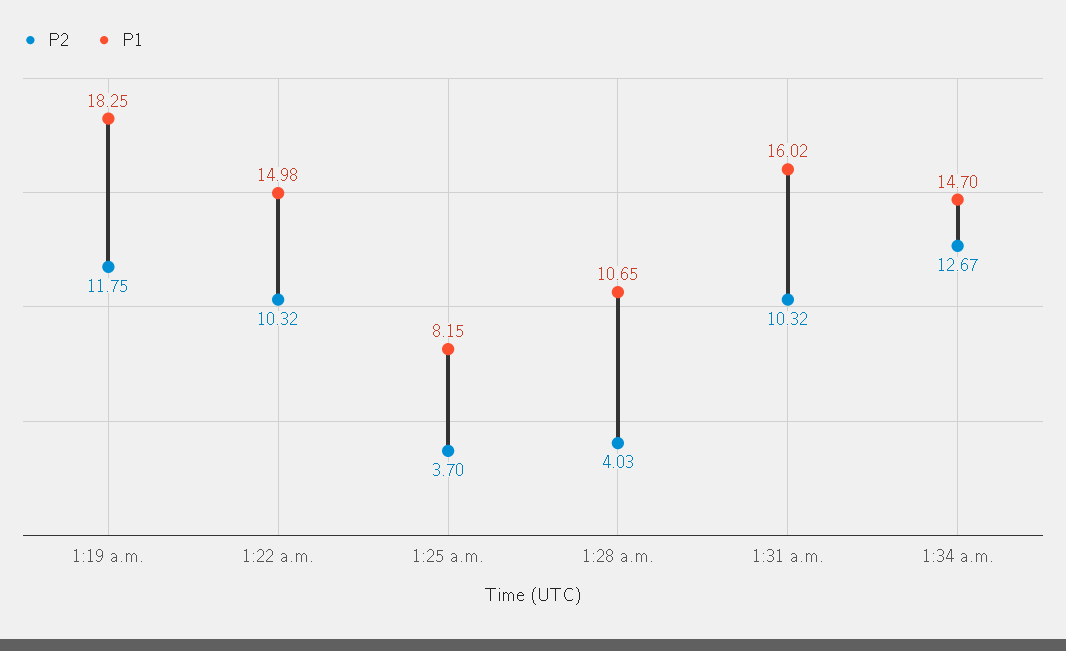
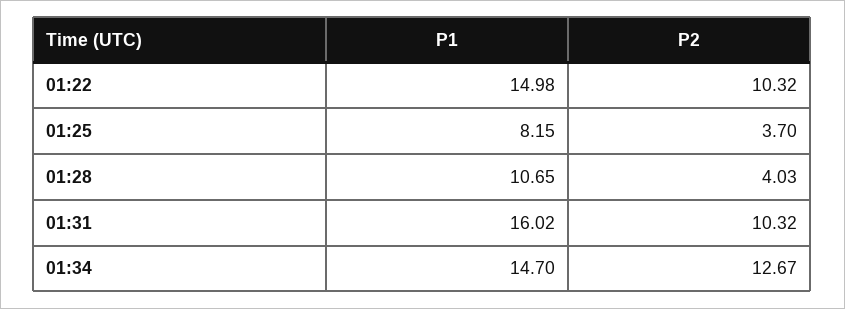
  {
    "P2": {
-     "1:19 a.m.": 11.75,
      "1:22 a.m.": 10.32,
      "1:25 a.m.": 3.7,
      "1:28 a.m.": 4.03,
      "1:31 a.m.": 10.32,
      "1:34 a.m.": 12.67
    },
    "P1": {
-     "1:19 a.m.": 18.25,
      "1:22 a.m.": 14.98,
      "1:25 a.m.": 8.15,
      "1:28 a.m.": 10.65,
      "1:31 a.m.": 16.02,
      "1:34 a.m.": 14.7
    }
  }

